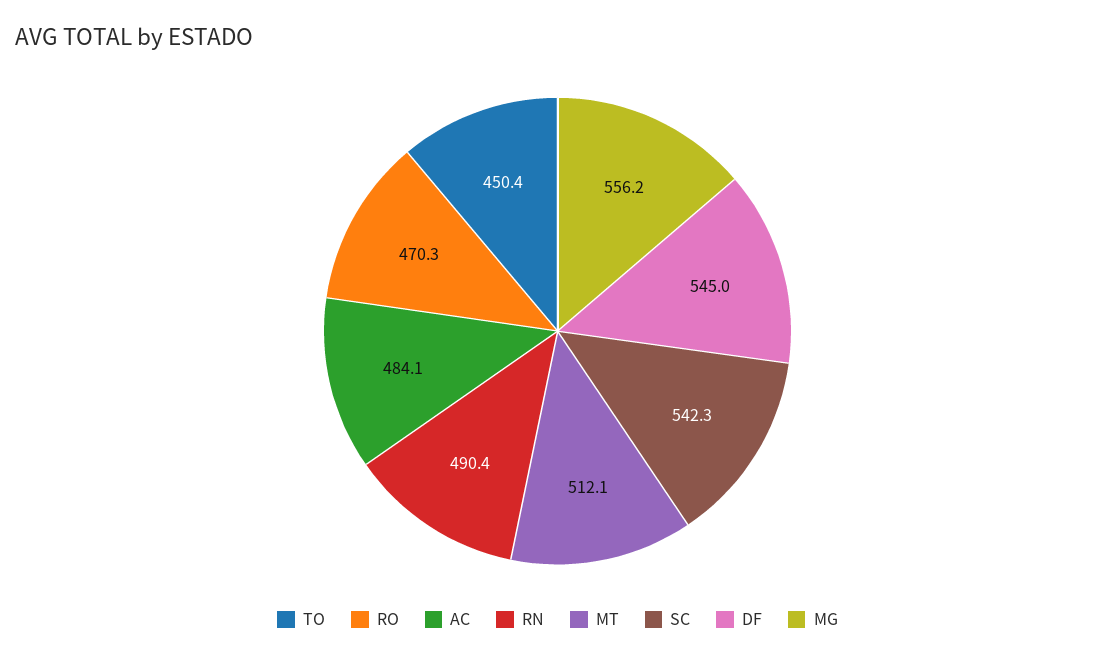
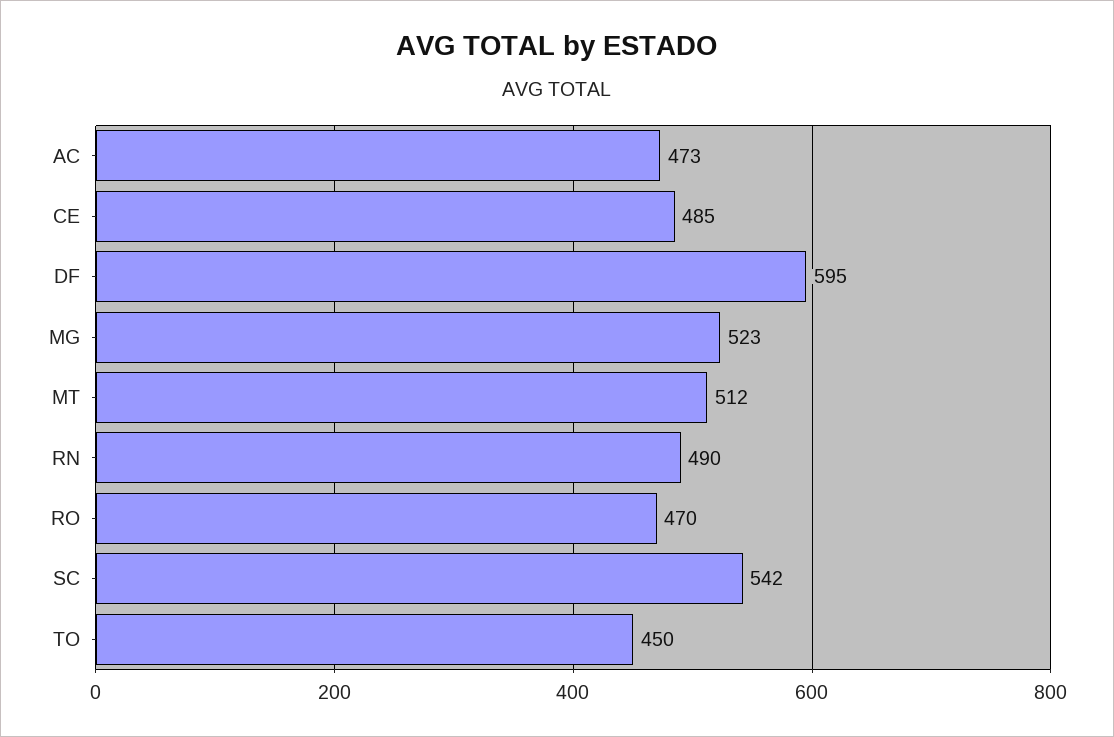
  {
    "TO": 450.4,
    "RO": 470.3,
-   "AC": 484.1,
+   "AC": 473,
    "RN": 490.4,
    "MT": 512.1,
    "SC": 542.3,
-   "DF": 545,
+   "DF": 595,
-   "MG": 556.2
+   "MG": 523,
+   "CE": 485
  }

